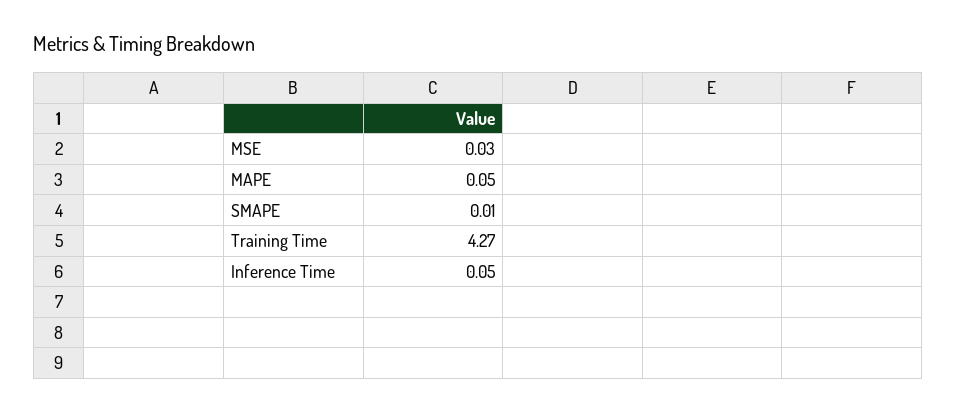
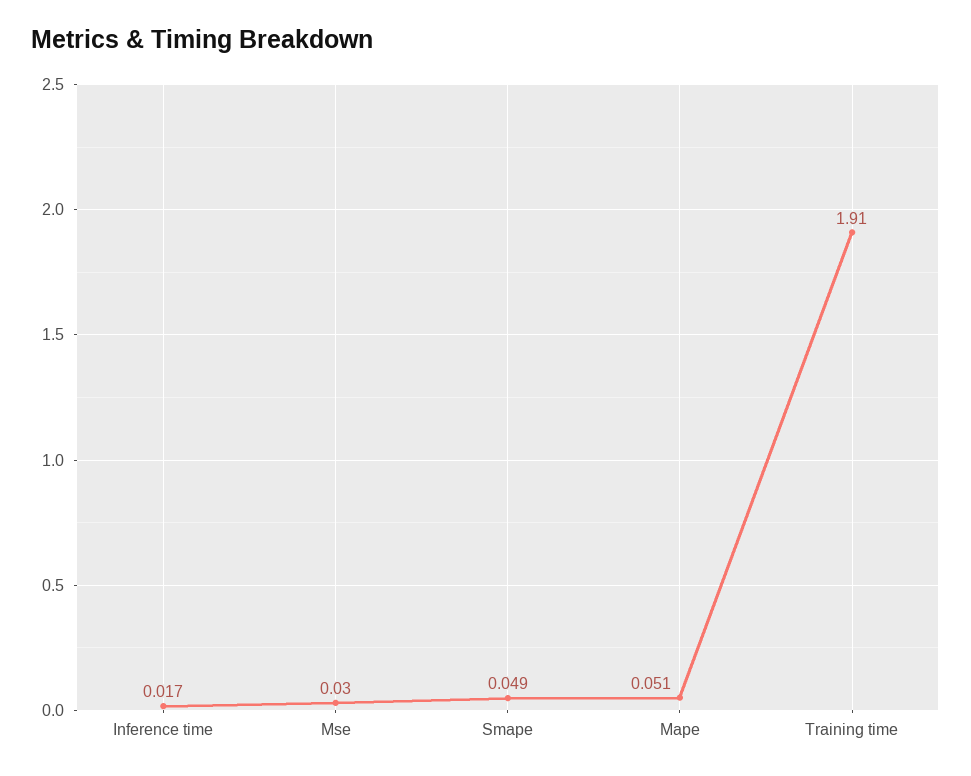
  {
    "MSE": 0.03,
    "MAPE": 0.051,
-   "SMAPE": 0.01,
+   "SMAPE": 0.049,
-   "Training Time": 4.27,
+   "Training Time": 1.91,
-   "Inference Time": 0.05
+   "Inference Time": 0.017
  }

